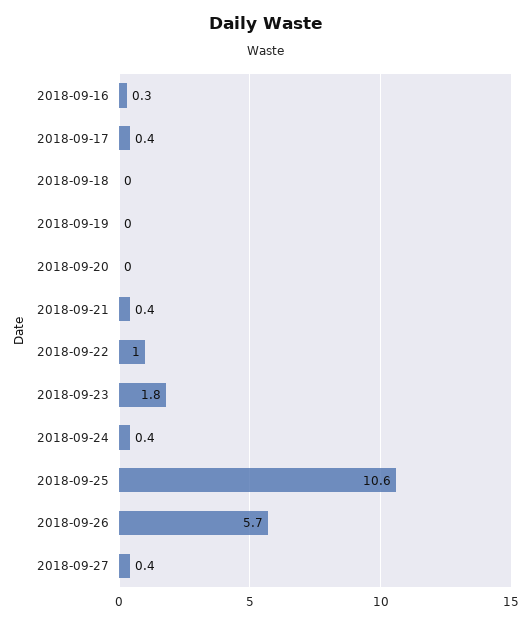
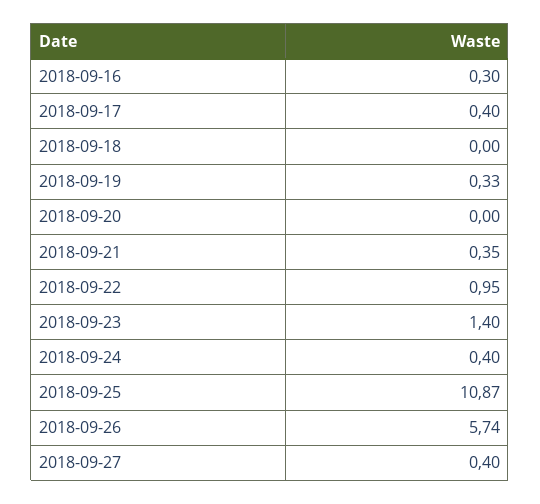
  {
    "2018-09-16": 0.3,
    "2018-09-17": 0.4,
    "2018-09-18": 0,
-   "2018-09-19": 0,
+   "2018-09-19": 0.33,
    "2018-09-20": 0,
    "2018-09-21": 0.35,
    "2018-09-22": 0.95,
-   "2018-09-23": 1.8,
+   "2018-09-23": 1.4,
    "2018-09-24": 0.4,
-   "2018-09-25": 10.6,
+   "2018-09-25": 10.87,
    "2018-09-26": 5.74,
    "2018-09-27": 0.4
  }

